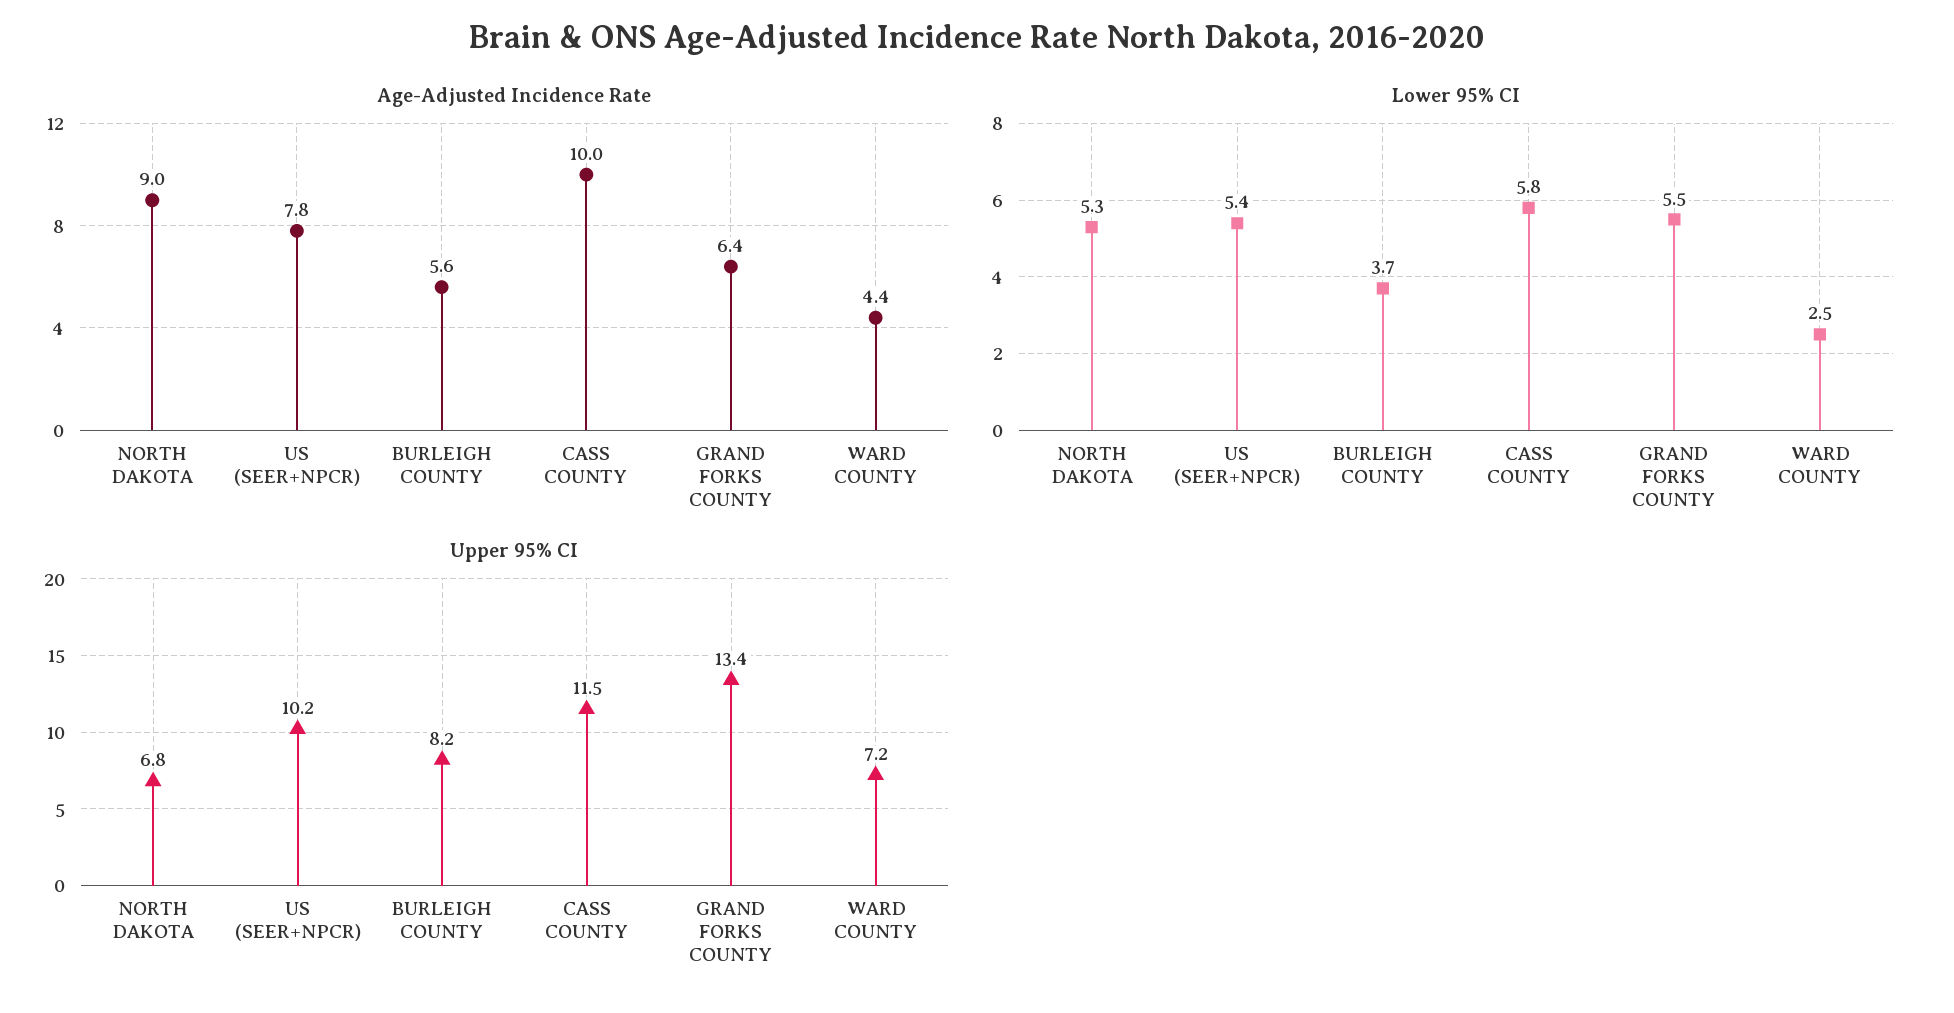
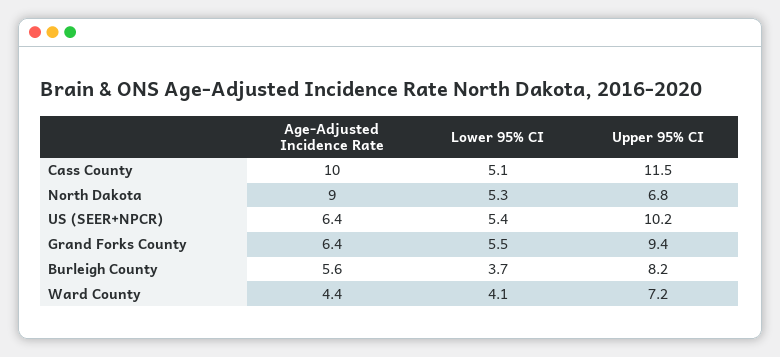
  {
    "Age-Adjusted Incidence Rate": {
      "NORTH DAKOTA": 9,
-     "US (SEER+NPCR)": 7.8,
+     "US (SEER+NPCR)": 6.4,
      "BURLEIGH COUNTY": 5.6,
      "CASS COUNTY": 10,
      "GRAND FORKS COUNTY": 6.4,
      "WARD COUNTY": 4.4
    },
    "Lower 95% CI": {
      "NORTH DAKOTA": 5.3,
      "US (SEER+NPCR)": 5.4,
      "BURLEIGH COUNTY": 3.7,
-     "CASS COUNTY": 5.8,
+     "CASS COUNTY": 5.1,
      "GRAND FORKS COUNTY": 5.5,
-     "WARD COUNTY": 2.5
+     "WARD COUNTY": 4.1
    },
    "Upper 95% CI": {
      "NORTH DAKOTA": 6.8,
      "US (SEER+NPCR)": 10.2,
      "BURLEIGH COUNTY": 8.2,
      "CASS COUNTY": 11.5,
-     "GRAND FORKS COUNTY": 13.4,
+     "GRAND FORKS COUNTY": 9.4,
      "WARD COUNTY": 7.2
    }
  }

